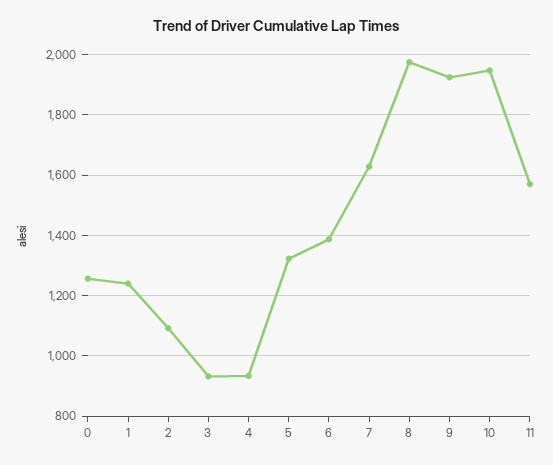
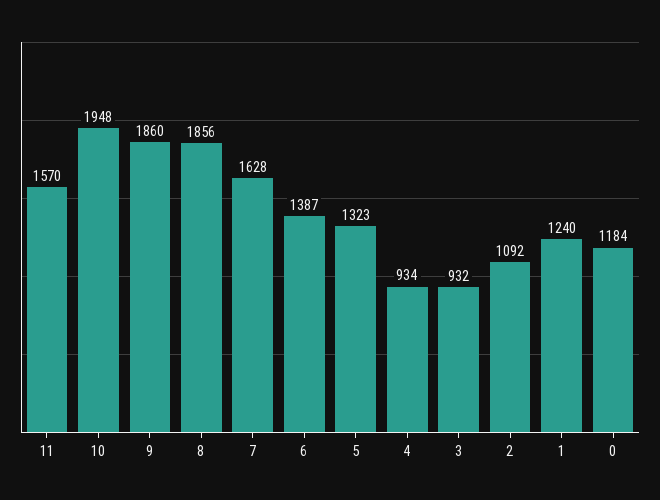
  {
-   "0": 1260,
+   "0": 1184,
    "1": 1240,
    "2": 1092,
    "3": 932,
    "4": 934,
    "5": 1323,
    "6": 1387,
    "7": 1628,
-   "8": 1980,
+   "8": 1856,
-   "9": 1920,
+   "9": 1860,
    "10": 1948,
    "11": 1570
  }

